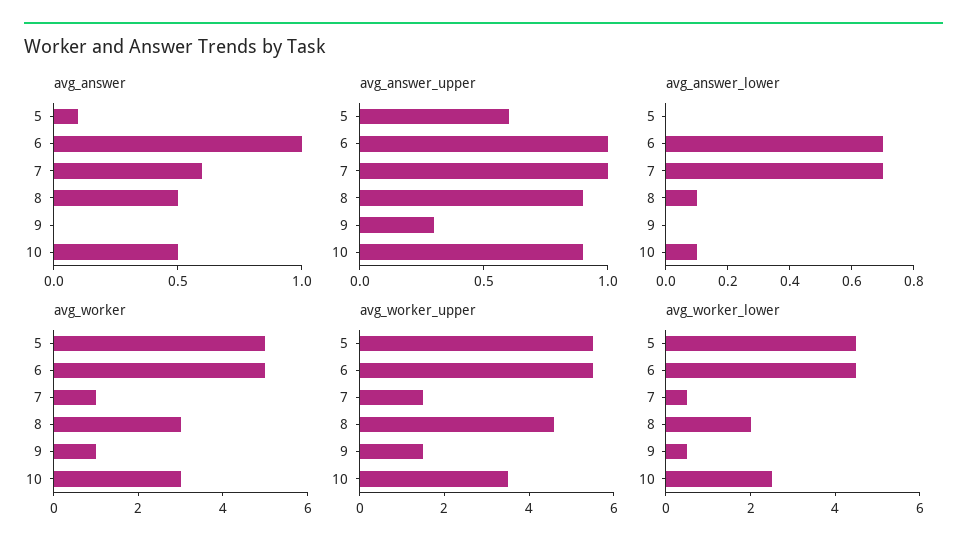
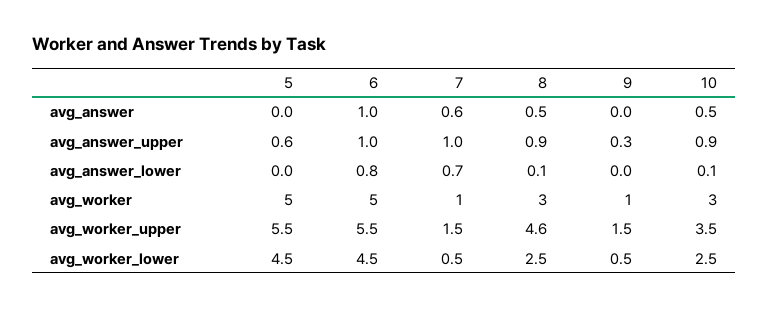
  {
    "avg_answer": {
-     "5": 0.1,
+     "5": 0,
      "6": 1,
      "7": 0.6,
      "8": 0.5,
      "9": 0,
      "10": 0.5
    },
    "avg_answer_upper": {
      "5": 0.6,
      "6": 1,
      "7": 1,
      "8": 0.9,
      "9": 0.3,
      "10": 0.9
    },
    "avg_answer_lower": {
      "5": 0,
-     "6": 0.7,
+     "6": 0.8,
      "7": 0.7,
      "8": 0.1,
      "9": 0,
      "10": 0.1
    },
    "avg_worker": {
      "5": 5,
      "6": 5,
      "7": 1,
      "8": 3,
      "9": 1,
      "10": 3
    },
    "avg_worker_upper": {
      "5": 5.5,
      "6": 5.5,
      "7": 1.5,
      "8": 4.6,
      "9": 1.5,
      "10": 3.5
    },
    "avg_worker_lower": {
      "5": 4.5,
      "6": 4.5,
      "7": 0.5,
-     "8": 2,
+     "8": 2.5,
      "9": 0.5,
      "10": 2.5
    }
  }

